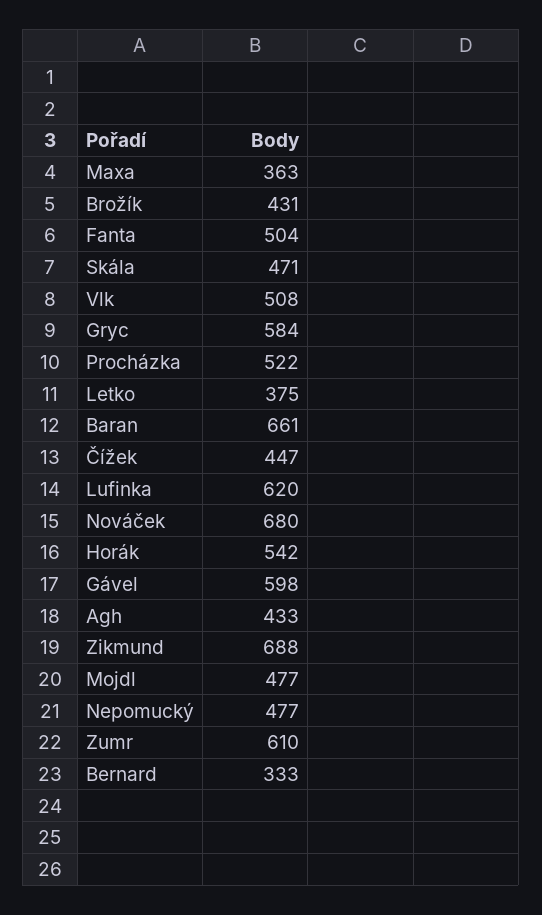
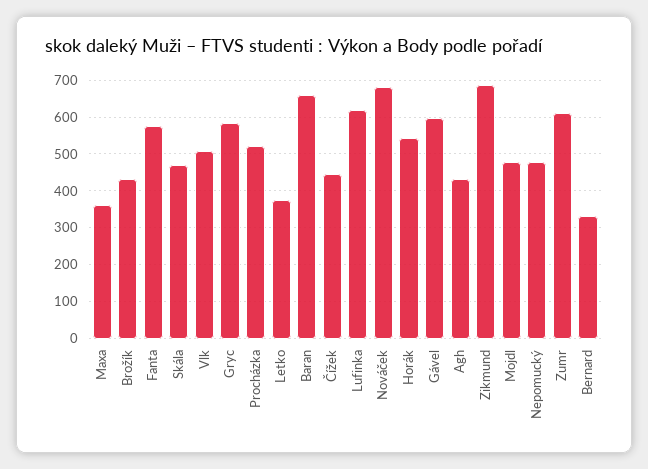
  {
    "Maxa": 363,
    "Brožík": 431,
-   "Fanta": 504,
+   "Fanta": 580,
    "Skála": 471,
    "Vlk": 508,
    "Gryc": 584,
    "Procházka": 522,
    "Letko": 375,
    "Baran": 661,
    "Čížek": 447,
    "Lufinka": 620,
    "Nováček": 680,
    "Horák": 542,
    "Gável": 598,
    "Agh": 433,
    "Zikmund": 688,
    "Mojdl": 477,
    "Nepomucký": 477,
    "Zumr": 610,
    "Bernard": 333
  }

